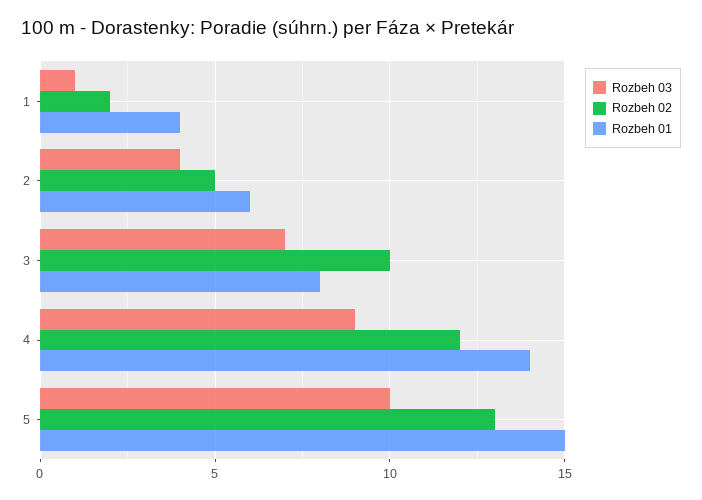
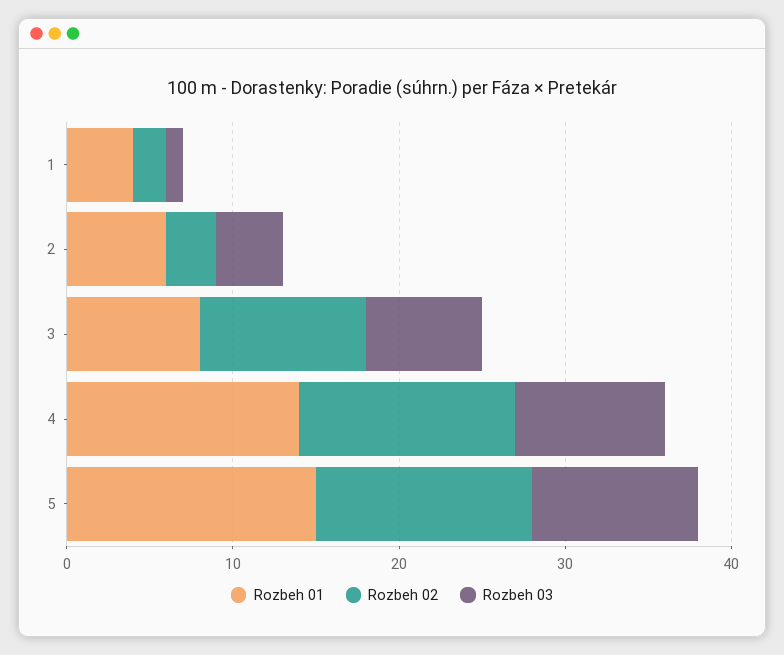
  {
    "Rozbeh 03": {
      "1": 1,
      "2": 4,
      "3": 7,
      "4": 9,
      "5": 10
    },
    "Rozbeh 02": {
      "1": 2,
-     "2": 5,
+     "2": 3,
      "3": 10,
-     "4": 12,
+     "4": 13,
      "5": 13
    },
    "Rozbeh 01": {
      "1": 4,
      "2": 6,
      "3": 8,
      "4": 14,
      "5": 15
    }
  }

